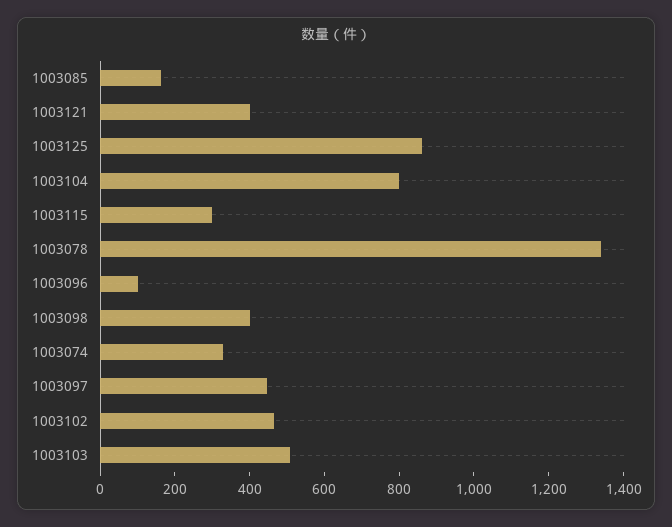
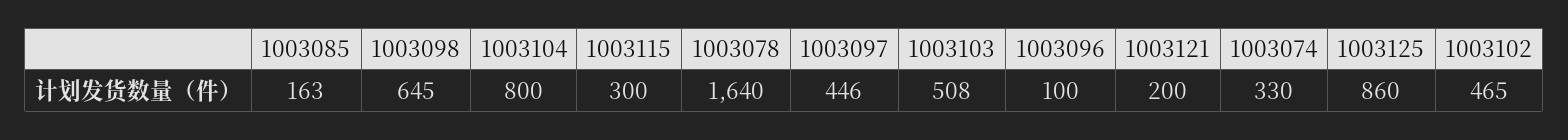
  {
    "1003085": 163,
-   "1003121": 400,
+   "1003121": 200,
    "1003125": 860,
    "1003104": 800,
    "1003115": 300,
-   "1003078": 1350,
+   "1003078": 1640,
    "1003096": 100,
-   "1003098": 400,
+   "1003098": 645,
    "1003074": 330,
    "1003097": 446,
    "1003102": 465,
    "1003103": 508
  }

